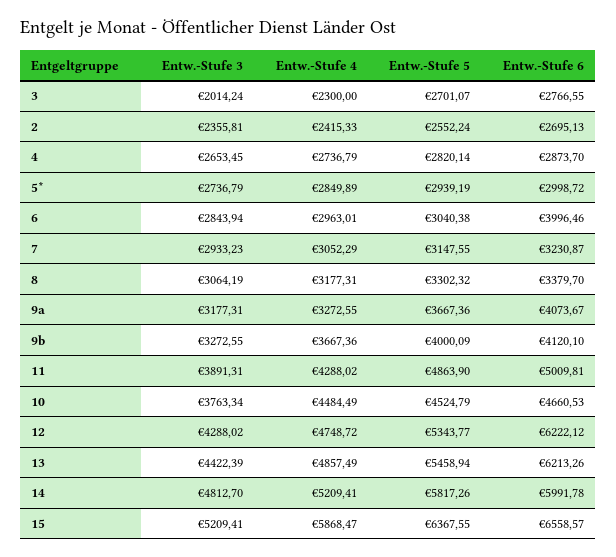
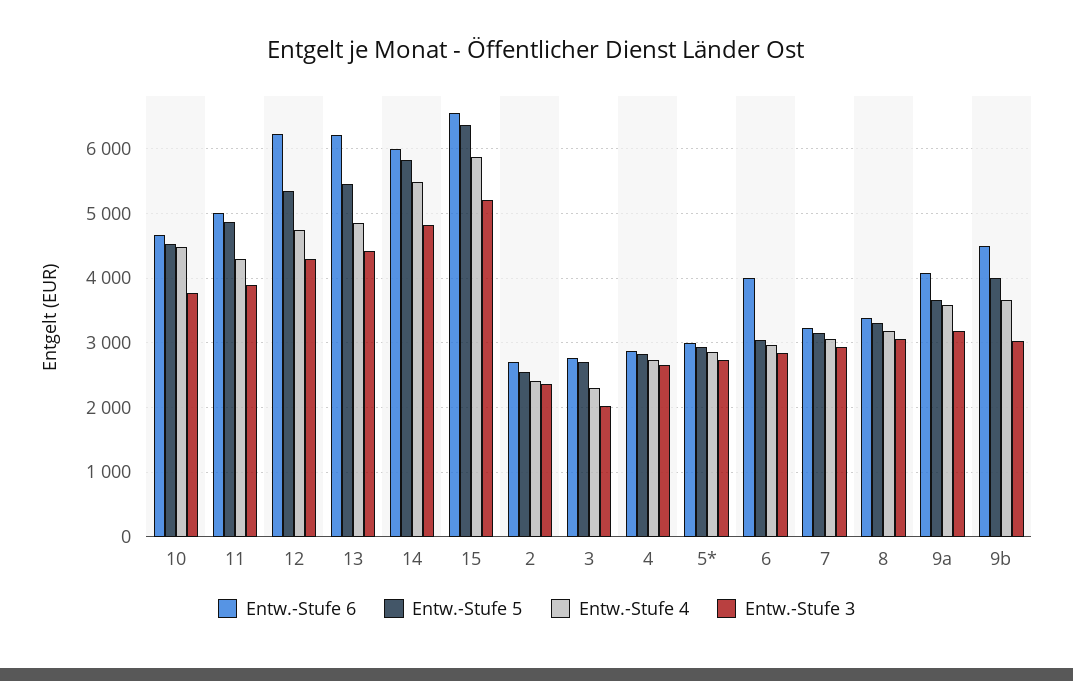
  {
    "Entw.-Stufe 3": {
      "3": 2014.24,
      "2": 2355.81,
      "4": 2653.45,
      "5*": 2736.79,
      "6": 2843.94,
      "7": 2933.23,
      "8": 3064.19,
      "9a": 3177.31,
-     "9b": 3272.55,
+     "9b": 3000,
      "11": 3891.31,
      "10": 3763.34,
      "12": 4288.02,
      "13": 4422.39,
      "14": 4812.7,
      "15": 5209.41
    },
    "Entw.-Stufe 4": {
      "3": 2300,
      "2": 2415.33,
      "4": 2736.79,
      "5*": 2849.89,
      "6": 2963.01,
      "7": 3052.29,
      "8": 3177.31,
-     "9a": 3272.55,
+     "9a": 3600,
      "9b": 3667.36,
      "11": 4288.02,
      "10": 4484.49,
      "12": 4748.72,
      "13": 4857.49,
-     "14": 5209.41,
+     "14": 5500,
      "15": 5868.47
    },
    "Entw.-Stufe 5": {
      "3": 2701.07,
      "2": 2552.24,
      "4": 2820.14,
      "5*": 2939.19,
      "6": 3040.38,
      "7": 3147.55,
      "8": 3302.32,
      "9a": 3667.36,
      "9b": 4000.09,
      "11": 4863.9,
      "10": 4524.79,
      "12": 5343.77,
      "13": 5458.94,
      "14": 5817.26,
      "15": 6367.55
    },
    "Entw.-Stufe 6": {
      "3": 2766.55,
      "2": 2695.13,
      "4": 2873.7,
      "5*": 2998.72,
      "6": 3996.46,
      "7": 3230.87,
      "8": 3379.7,
      "9a": 4073.67,
-     "9b": 4120.1,
+     "9b": 4500,
      "11": 5009.81,
      "10": 4660.53,
      "12": 6222.12,
      "13": 6213.26,
      "14": 5991.78,
      "15": 6558.57
    }
  }

